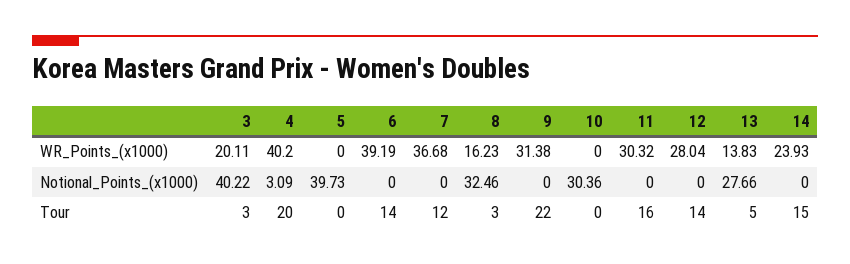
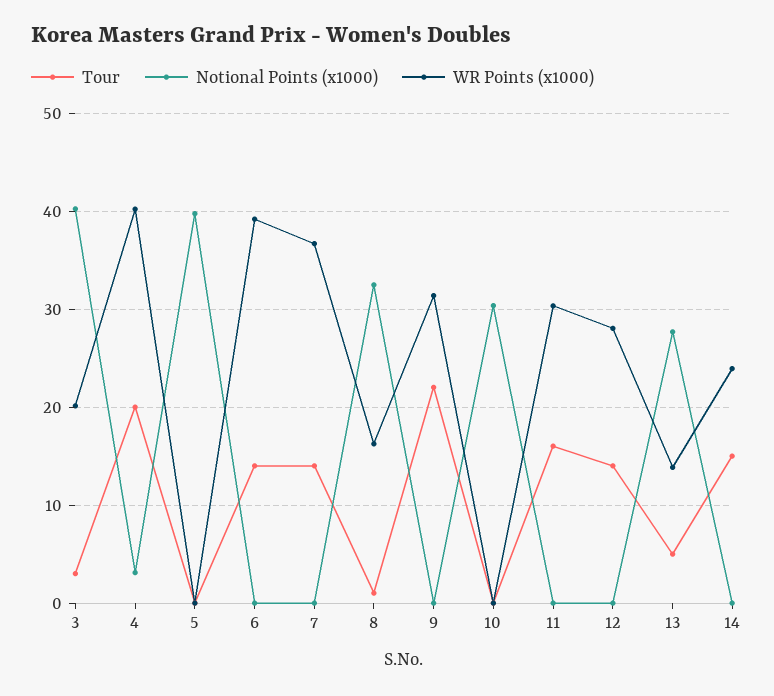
  {
    "WR_Points_(x1000)": {
      "3": 20.11,
      "4": 40.2,
      "5": 0,
      "6": 39.19,
      "7": 36.68,
      "8": 16.23,
      "9": 31.38,
      "10": 0,
      "11": 30.32,
      "12": 28.04,
      "13": 13.83,
      "14": 23.93
    },
    "Notional_Points_(x1000)": {
      "3": 40.22,
      "4": 3.09,
      "5": 39.73,
      "6": 0,
      "7": 0,
      "8": 32.46,
      "9": 0,
      "10": 30.36,
      "11": 0,
      "12": 0,
      "13": 27.66,
      "14": 0
    },
    "Tour": {
      "3": 3,
      "4": 20,
      "5": 0,
      "6": 14,
-     "7": 12,
+     "7": 14,
-     "8": 3,
+     "8": 1,
      "9": 22,
      "10": 0,
      "11": 16,
      "12": 14,
      "13": 5,
      "14": 15
    }
  }

